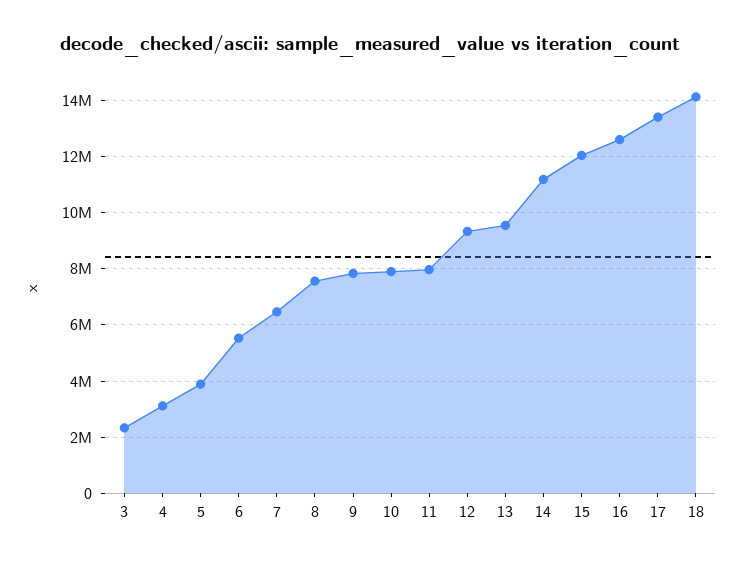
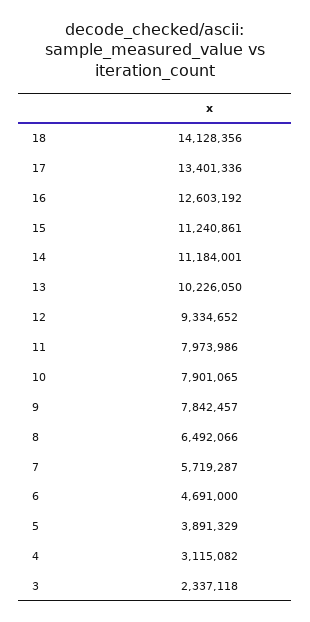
  {
    "3": 2337118,
    "4": 3115082,
    "5": 3891329,
-   "6": 5500000,
+   "6": 4691000,
-   "7": 6500000,
+   "7": 5719287,
-   "8": 7500000,
+   "8": 6492066,
    "9": 7842457,
    "10": 7901065,
    "11": 7973986,
    "12": 9334652,
-   "13": 9500000,
+   "13": 10226050,
    "14": 11184001,
-   "15": 12000000,
+   "15": 11240861,
    "16": 12603192,
    "17": 13401336,
    "18": 14128356
  }

